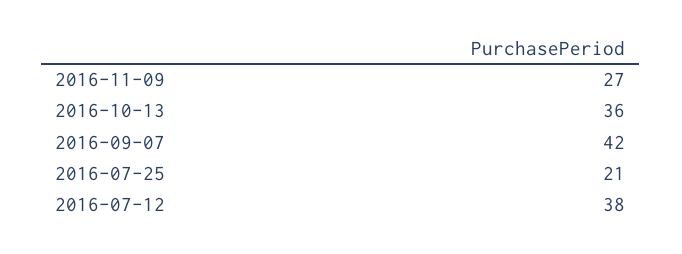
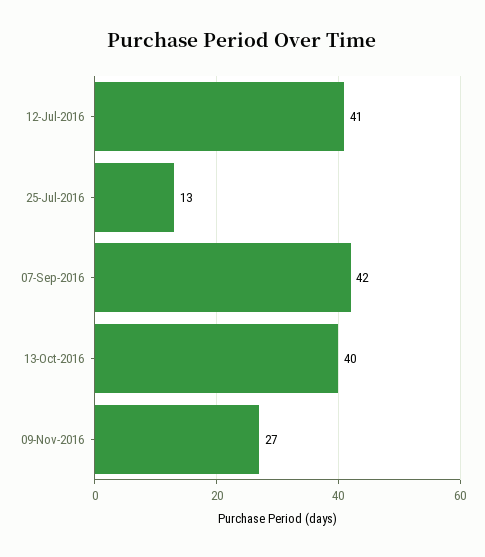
  {
    "2016-11-09": 27,
-   "2016-10-13": 36,
+   "2016-10-13": 40,
    "2016-09-07": 42,
-   "2016-07-25": 21,
+   "2016-07-25": 13,
-   "2016-07-12": 38
+   "2016-07-12": 41
  }

